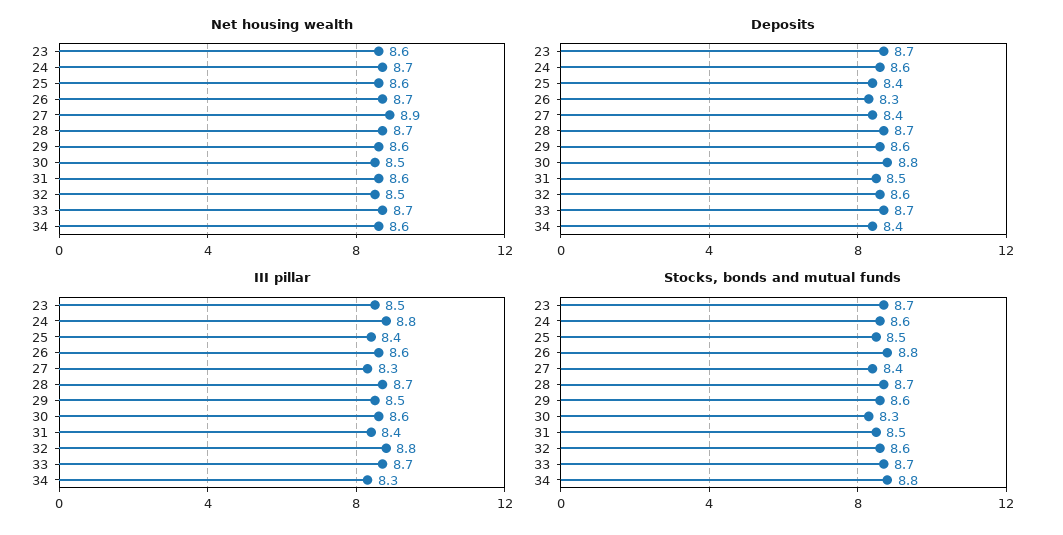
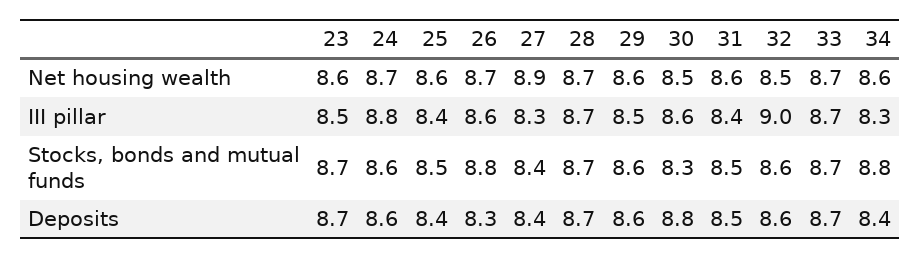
  {
    "Net housing wealth": {
      "23": 8.6,
      "24": 8.7,
      "25": 8.6,
      "26": 8.7,
      "27": 8.9,
      "28": 8.7,
      "29": 8.6,
      "30": 8.5,
      "31": 8.6,
      "32": 8.5,
      "33": 8.7,
      "34": 8.6
    },
    "Deposits": {
      "23": 8.7,
      "24": 8.6,
      "25": 8.4,
      "26": 8.3,
      "27": 8.4,
      "28": 8.7,
      "29": 8.6,
      "30": 8.8,
      "31": 8.5,
      "32": 8.6,
      "33": 8.7,
      "34": 8.4
    },
    "III pillar": {
      "23": 8.5,
      "24": 8.8,
      "25": 8.4,
      "26": 8.6,
      "27": 8.3,
      "28": 8.7,
      "29": 8.5,
      "30": 8.6,
      "31": 8.4,
-     "32": 8.8,
+     "32": 9,
      "33": 8.7,
      "34": 8.3
    },
    "Stocks, bonds and mutual funds": {
      "23": 8.7,
      "24": 8.6,
      "25": 8.5,
      "26": 8.8,
      "27": 8.4,
      "28": 8.7,
      "29": 8.6,
      "30": 8.3,
      "31": 8.5,
      "32": 8.6,
      "33": 8.7,
      "34": 8.8
    }
  }

